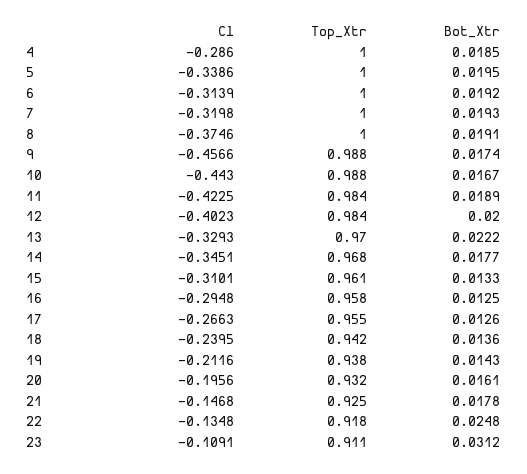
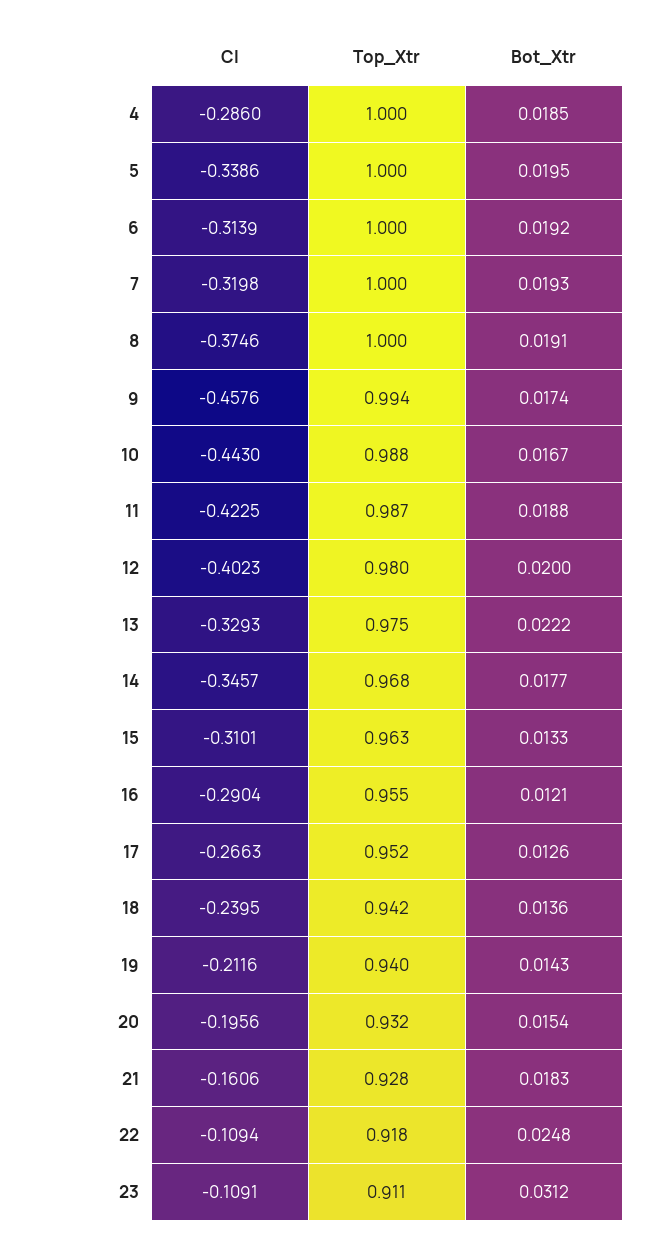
  {
    "Cl": {
      "4": -0.286,
      "5": -0.3386,
      "6": -0.3139,
      "7": -0.3198,
      "8": -0.3746,
-     "9": -0.4566,
+     "9": -0.4576,
      "10": -0.443,
      "11": -0.4225,
      "12": -0.4023,
      "13": -0.3293,
-     "14": -0.3451,
+     "14": -0.3457,
      "15": -0.3101,
-     "16": -0.2948,
+     "16": -0.2904,
      "17": -0.2663,
      "18": -0.2395,
      "19": -0.2116,
      "20": -0.1956,
-     "21": -0.1468,
+     "21": -0.1606,
-     "22": -0.1348,
+     "22": -0.1094,
      "23": -0.1091
    },
    "Top_Xtr": {
      "4": 1,
      "5": 1,
      "6": 1,
      "7": 1,
      "8": 1,
-     "9": 0.988,
+     "9": 0.994,
      "10": 0.988,
-     "11": 0.984,
+     "11": 0.987,
-     "12": 0.984,
+     "12": 0.98,
-     "13": 0.97,
+     "13": 0.975,
      "14": 0.968,
-     "15": 0.961,
+     "15": 0.963,
-     "16": 0.958,
+     "16": 0.955,
-     "17": 0.955,
+     "17": 0.952,
      "18": 0.942,
-     "19": 0.938,
+     "19": 0.94,
      "20": 0.932,
-     "21": 0.925,
+     "21": 0.928,
      "22": 0.918,
      "23": 0.911
    },
    "Bot_Xtr": {
      "4": 0.0185,
      "5": 0.0195,
      "6": 0.0192,
      "7": 0.0193,
      "8": 0.0191,
      "9": 0.0174,
      "10": 0.0167,
-     "11": 0.0189,
+     "11": 0.0188,
      "12": 0.02,
      "13": 0.0222,
      "14": 0.0177,
      "15": 0.0133,
-     "16": 0.0125,
+     "16": 0.0121,
      "17": 0.0126,
      "18": 0.0136,
      "19": 0.0143,
-     "20": 0.0161,
+     "20": 0.0154,
-     "21": 0.0178,
+     "21": 0.0183,
      "22": 0.0248,
      "23": 0.0312
    }
  }

